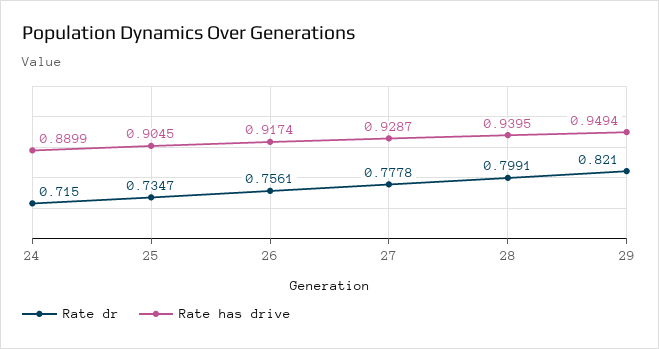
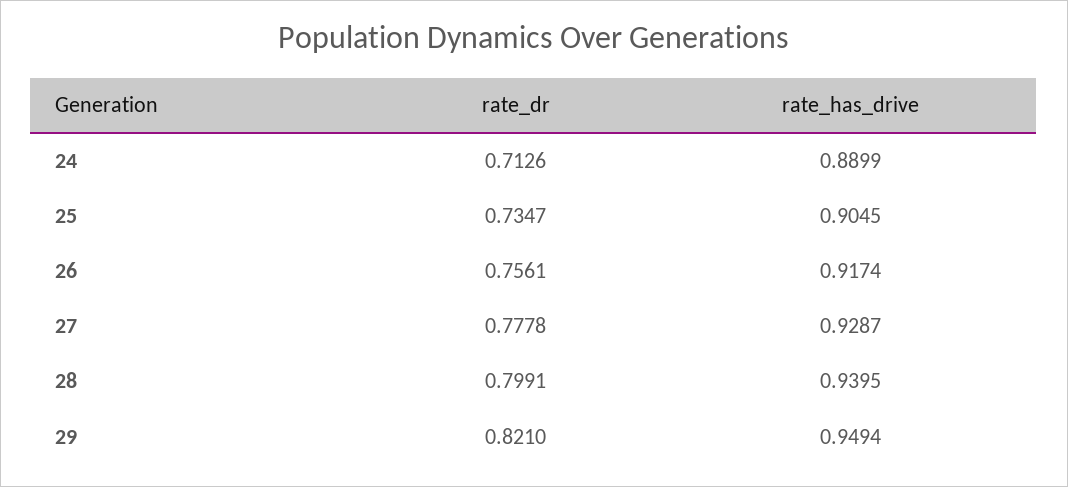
  {
    "Rate dr": {
-     "24": 0.715,
+     "24": 0.7126,
      "25": 0.7347,
      "26": 0.7561,
      "27": 0.7778,
      "28": 0.7991,
      "29": 0.821
    },
    "Rate has drive": {
      "24": 0.8899,
      "25": 0.9045,
      "26": 0.9174,
      "27": 0.9287,
      "28": 0.9395,
      "29": 0.9494
    }
  }

